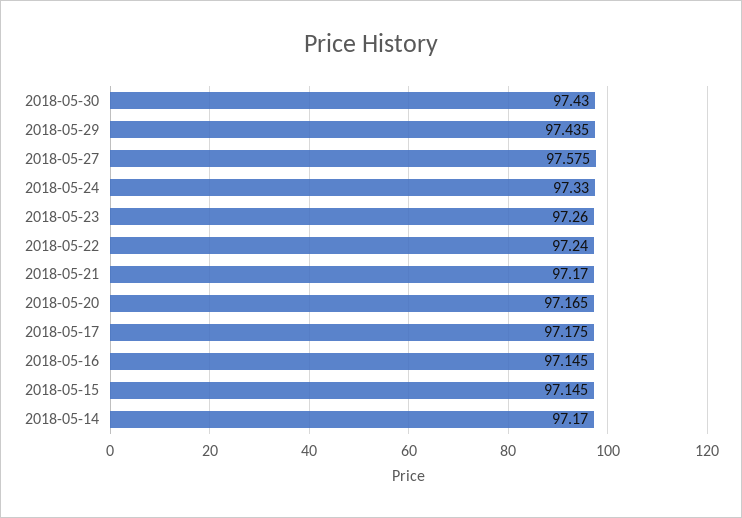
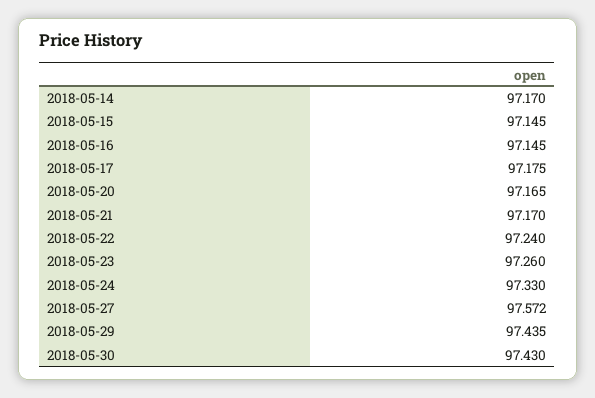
  {
    "2018-05-30": 97.43,
    "2018-05-29": 97.435,
-   "2018-05-27": 97.575,
+   "2018-05-27": 97.572,
    "2018-05-24": 97.33,
    "2018-05-23": 97.26,
    "2018-05-22": 97.24,
    "2018-05-21": 97.17,
    "2018-05-20": 97.165,
    "2018-05-17": 97.175,
    "2018-05-16": 97.145,
    "2018-05-15": 97.145,
    "2018-05-14": 97.17
  }

